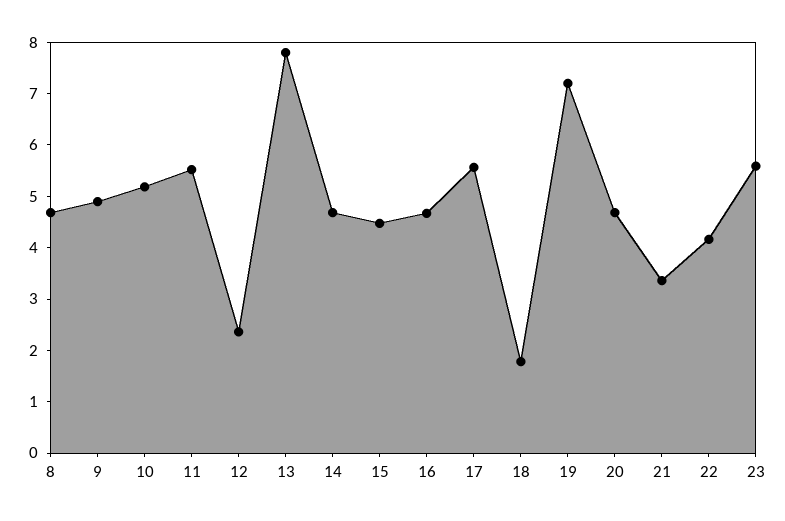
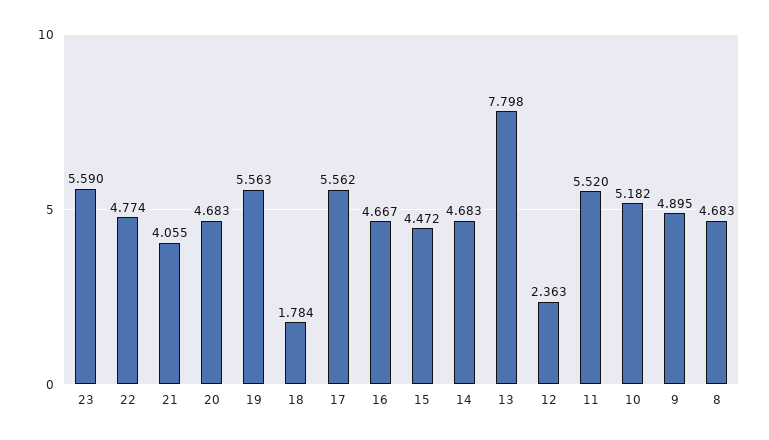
  {
    "8": 4.683,
    "9": 4.895,
    "10": 5.182,
    "11": 5.52,
    "12": 2.363,
    "13": 7.798,
    "14": 4.683,
    "15": 4.472,
    "16": 4.667,
    "17": 5.562,
    "18": 1.784,
-   "19": 7.2,
+   "19": 5.563,
    "20": 4.683,
-   "21": 3.4,
+   "21": 4.055,
-   "22": 4.2,
+   "22": 4.774,
    "23": 5.59
  }

